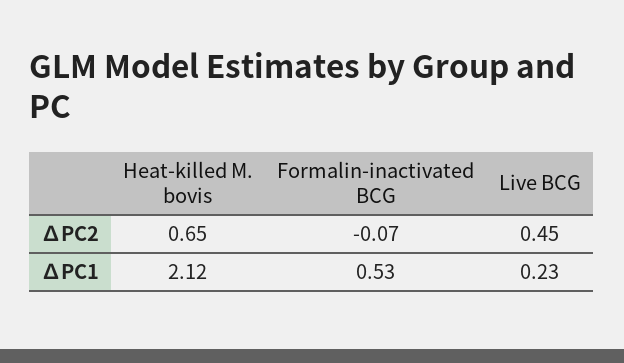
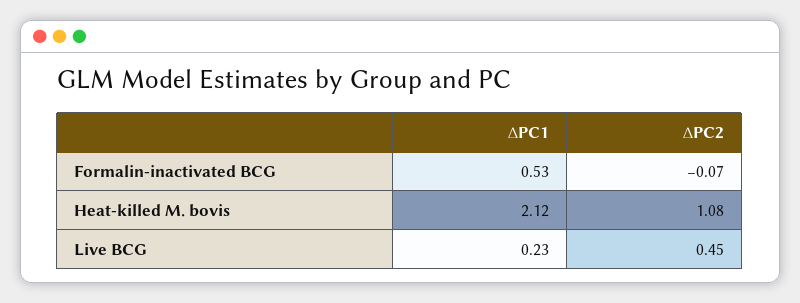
  {
    "Heat-killed M. bovis": {
-     "∆PC2": 0.65,
+     "∆PC2": 1.08,
      "∆PC1": 2.12
    },
    "Formalin-inactivated BCG": {
      "∆PC2": -0.07,
      "∆PC1": 0.53
    },
    "Live BCG": {
      "∆PC2": 0.45,
      "∆PC1": 0.23
    }
  }

